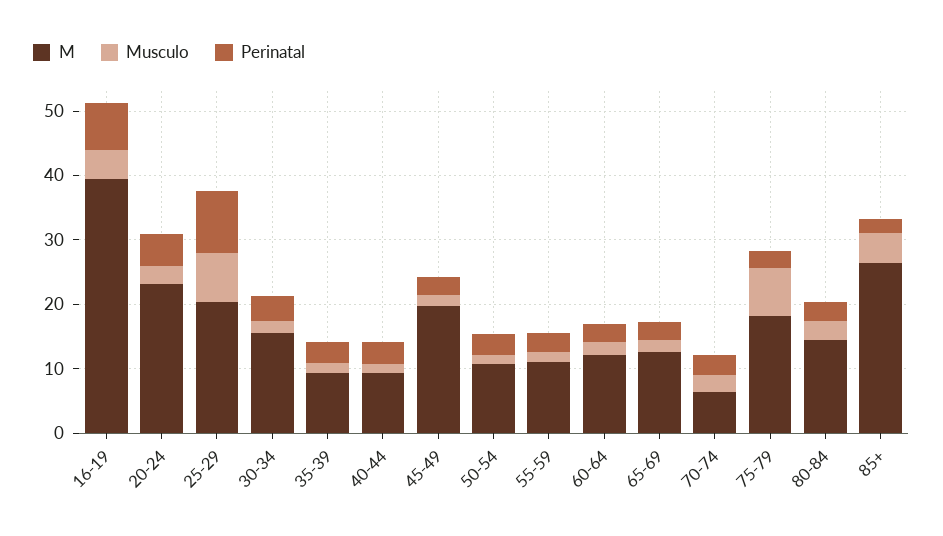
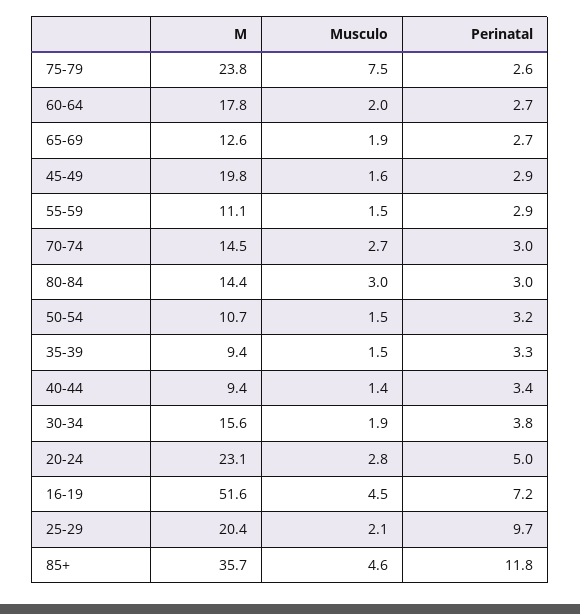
  {
    "M": {
-     "16-19": 40,
+     "16-19": 51.6,
      "20-24": 23.1,
      "25-29": 20.4,
      "30-34": 15.6,
      "35-39": 9.4,
      "40-44": 9.4,
      "45-49": 19.8,
      "50-54": 10.7,
      "55-59": 11.1,
-     "60-64": 12,
+     "60-64": 17.8,
      "65-69": 12.6,
-     "70-74": 6,
+     "70-74": 14.5,
-     "75-79": 18,
+     "75-79": 23.8,
      "80-84": 14.4,
-     "85+": 26
+     "85+": 35.7
    },
    "Musculo": {
      "16-19": 4.5,
      "20-24": 2.8,
-     "25-29": 8,
+     "25-29": 2.1,
      "30-34": 1.9,
      "35-39": 1.5,
      "40-44": 1.4,
      "45-49": 1.6,
      "50-54": 1.5,
      "55-59": 1.5,
      "60-64": 2,
      "65-69": 1.9,
      "70-74": 2.7,
      "75-79": 7.5,
      "80-84": 3,
      "85+": 4.6
    },
    "Perinatal": {
      "16-19": 7.2,
      "20-24": 5,
      "25-29": 9.7,
      "30-34": 3.8,
      "35-39": 3.3,
      "40-44": 3.4,
      "45-49": 2.9,
      "50-54": 3.2,
      "55-59": 2.9,
      "60-64": 2.7,
      "65-69": 2.7,
      "70-74": 3,
      "75-79": 2.6,
      "80-84": 3,
-     "85+": 2
+     "85+": 11.8
    }
  }

